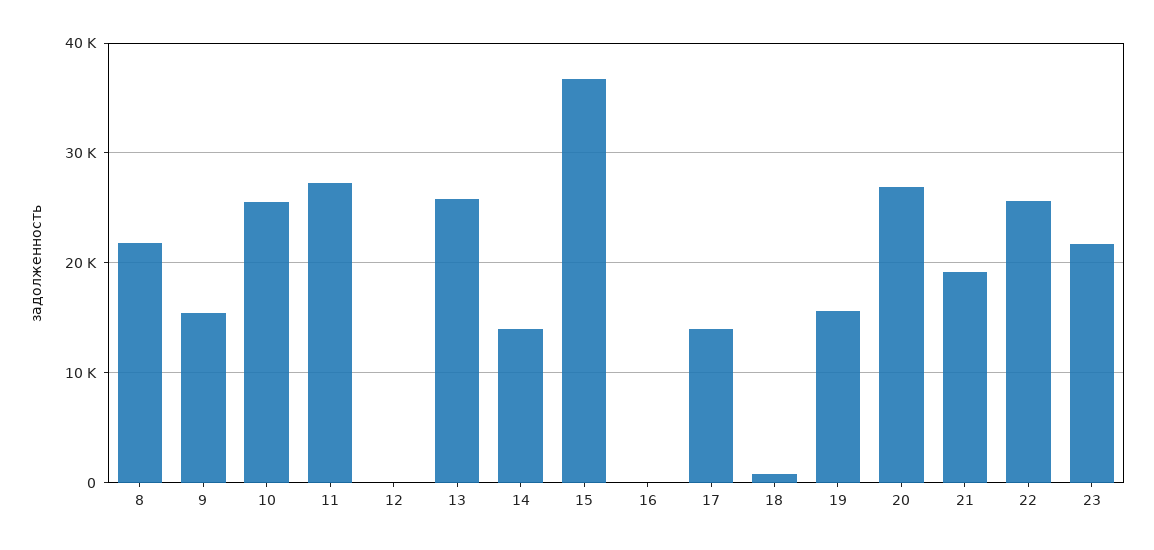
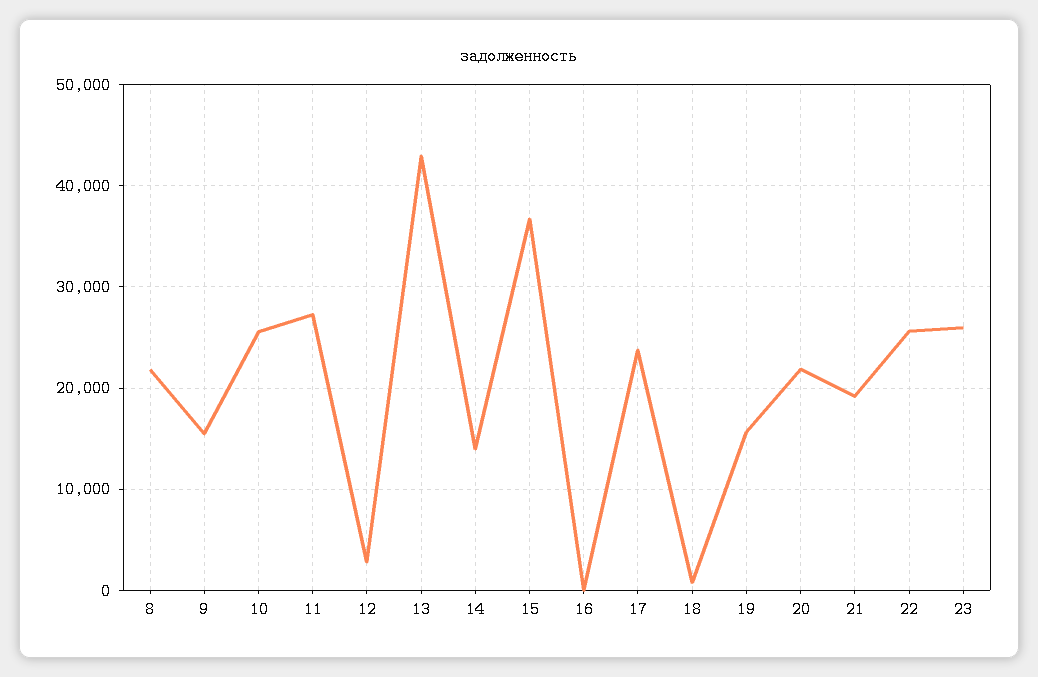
  {
    "8": 22000,
    "9": 15000,
    "10": 26000,
    "11": 27000,
-   "12": 0,
+   "12": 3000,
-   "13": 26000,
+   "13": 43000,
    "14": 14000,
    "15": 37000,
    "16": 0,
-   "17": 14000,
+   "17": 24000,
    "18": 1000,
    "19": 16000,
-   "20": 27000,
+   "20": 22000,
    "21": 19000,
    "22": 26000,
-   "23": 22000
+   "23": 26000
  }

